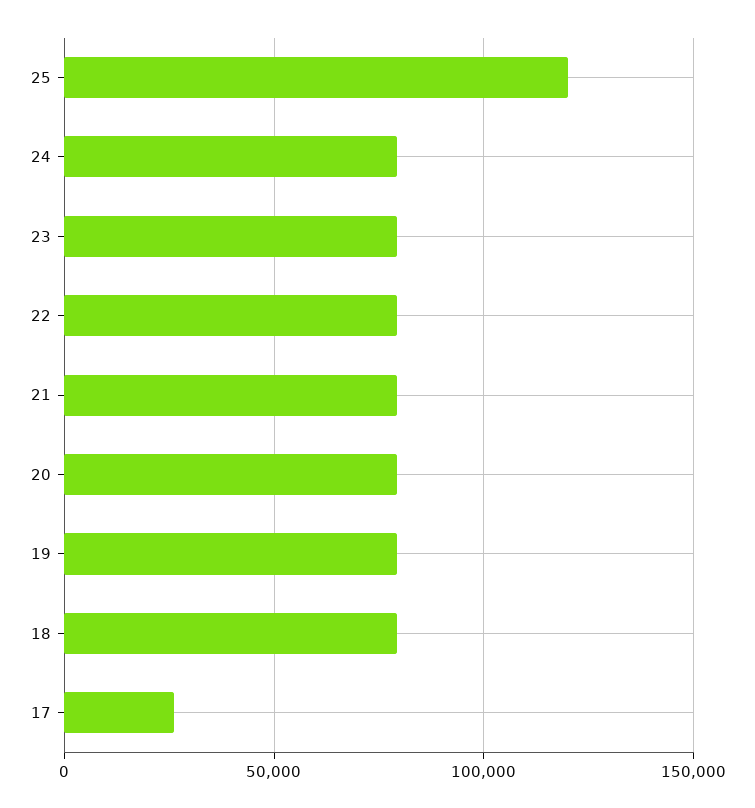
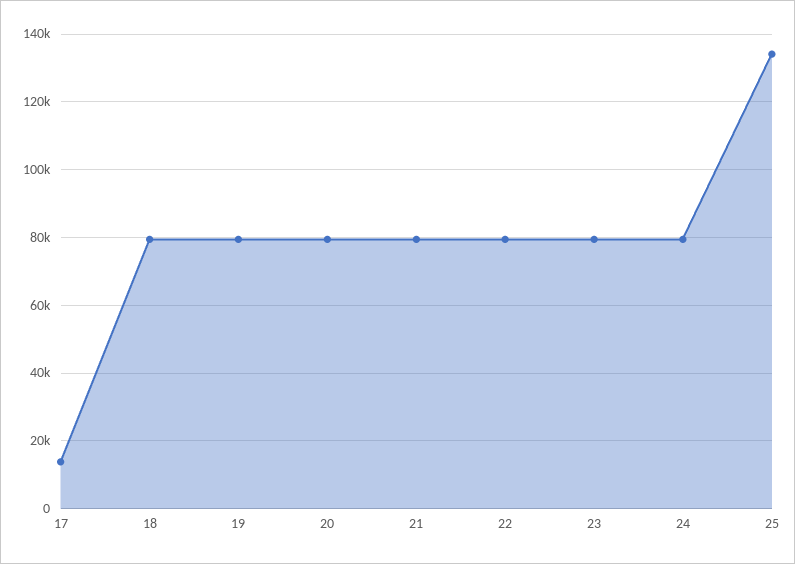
  {
-   "25": 120000,
+   "25": 134000,
    "24": 80000,
    "23": 80000,
    "22": 80000,
    "21": 80000,
    "20": 80000,
    "19": 80000,
    "18": 80000,
-   "17": 25000
+   "17": 14000
  }

